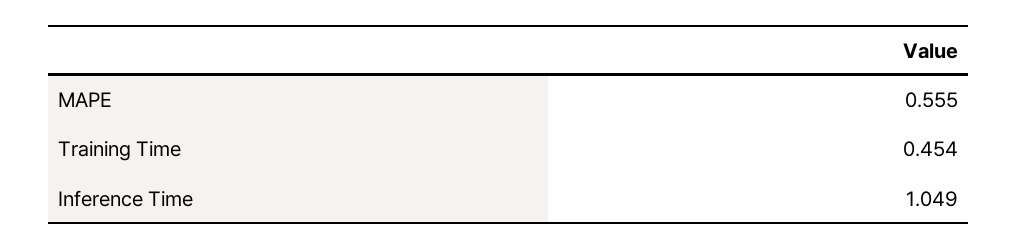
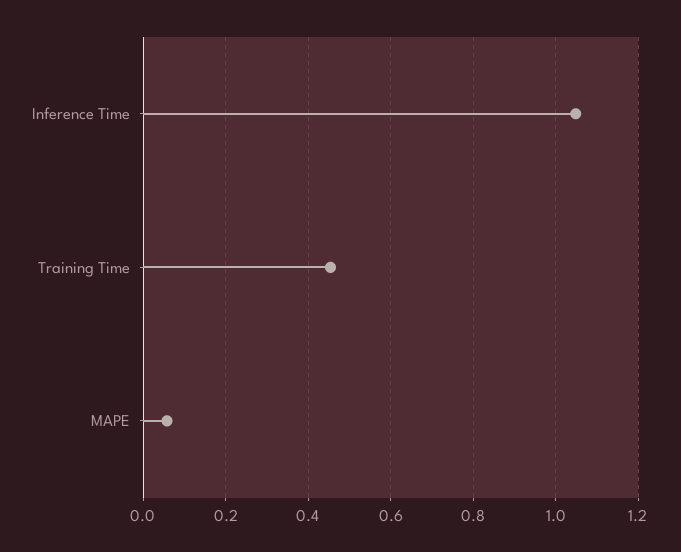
  {
-   "MAPE": 0.555,
+   "MAPE": 0.06,
    "Training Time": 0.454,
    "Inference Time": 1.049
  }

